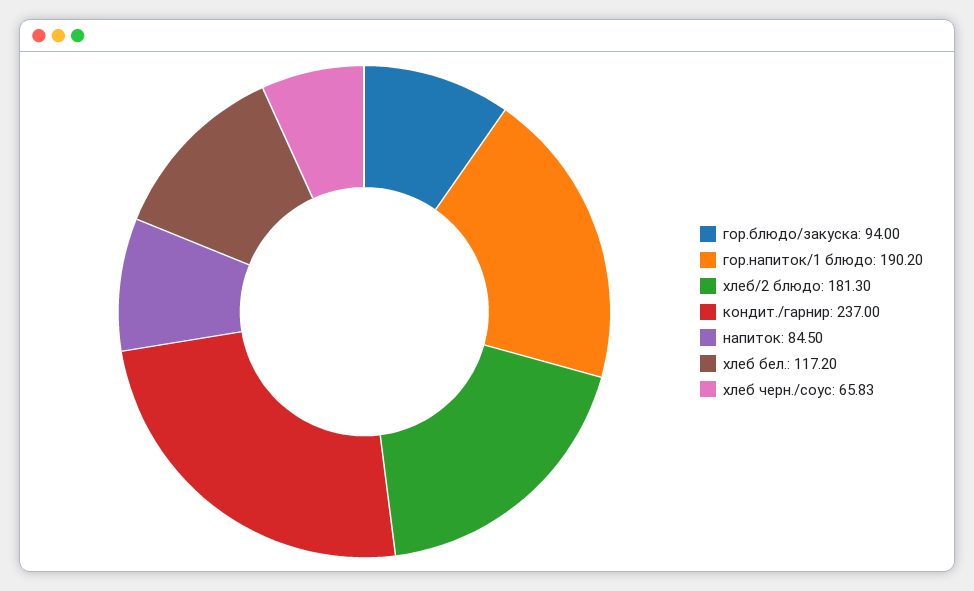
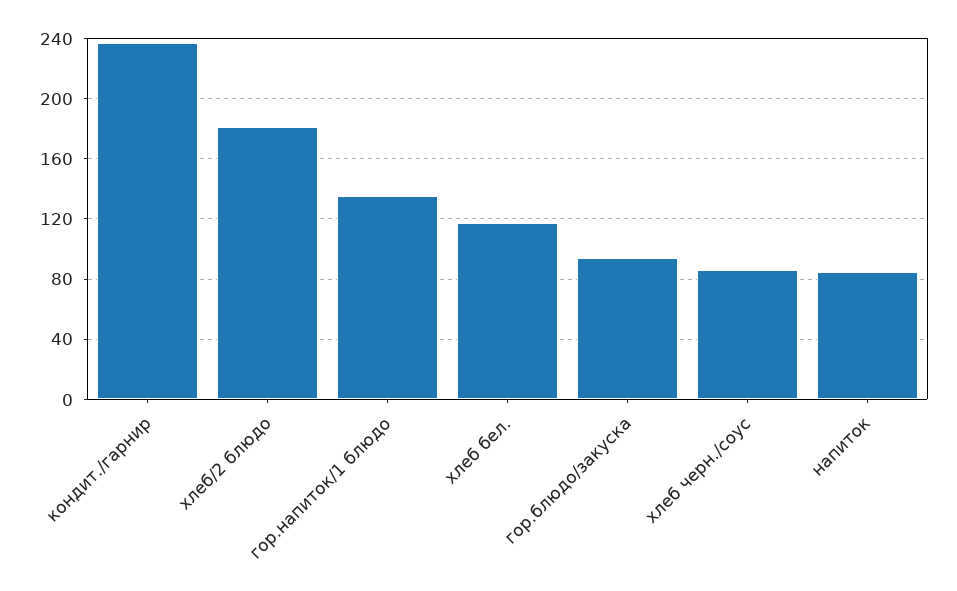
  {
    "гор.блюдо/закуска": 94,
-   "гор.напиток/1 блюдо": 190.2,
+   "гор.напиток/1 блюдо": 135,
    "хлеб/2 блюдо": 181.3,
    "кондит./гарнир": 237,
    "напиток": 84.5,
    "хлеб бел.": 117.2,
-   "хлеб черн./соус": 65.83
+   "хлеб черн./соус": 85
  }

